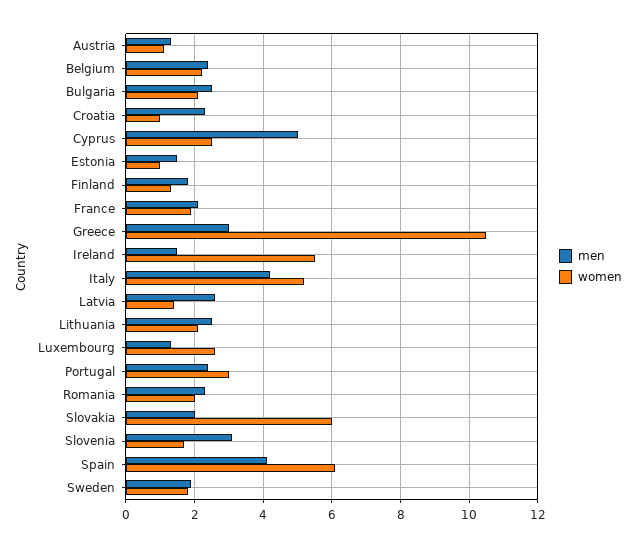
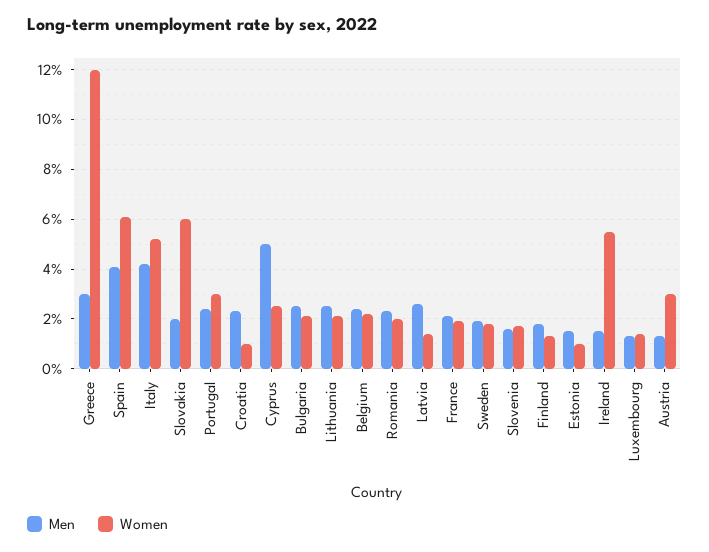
  {
    "men": {
      "Austria": 1.5,
      "Belgium": 2.5,
      "Bulgaria": 2.5,
      "Croatia": 2.5,
      "Cyprus": 5,
      "Estonia": 1.5,
      "Finland": 2,
      "France": 2,
      "Greece": 3,
      "Ireland": 1.5,
      "Italy": 4,
      "Latvia": 2.5,
      "Lithuania": 2.5,
      "Luxembourg": 1.5,
      "Portugal": 2.5,
      "Romania": 2.5,
      "Slovakia": 2,
-     "Slovenia": 3,
+     "Slovenia": 1.5,
      "Spain": 4,
      "Sweden": 2
    },
    "women": {
-     "Austria": 1,
+     "Austria": 3,
      "Belgium": 2,
      "Bulgaria": 2,
      "Croatia": 1,
      "Cyprus": 2.5,
      "Estonia": 1,
      "Finland": 1.5,
      "France": 2,
-     "Greece": 10.5,
+     "Greece": 12,
      "Ireland": 5.5,
      "Italy": 5,
      "Latvia": 1.5,
      "Lithuania": 2,
-     "Luxembourg": 2.5,
+     "Luxembourg": 1.5,
      "Portugal": 3,
      "Romania": 2,
      "Slovakia": 6,
      "Slovenia": 1.5,
      "Spain": 6,
      "Sweden": 2
    }
  }

